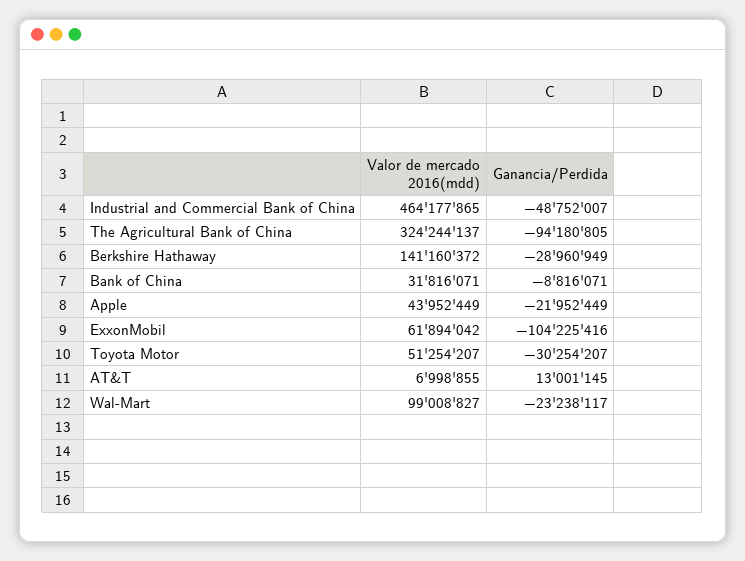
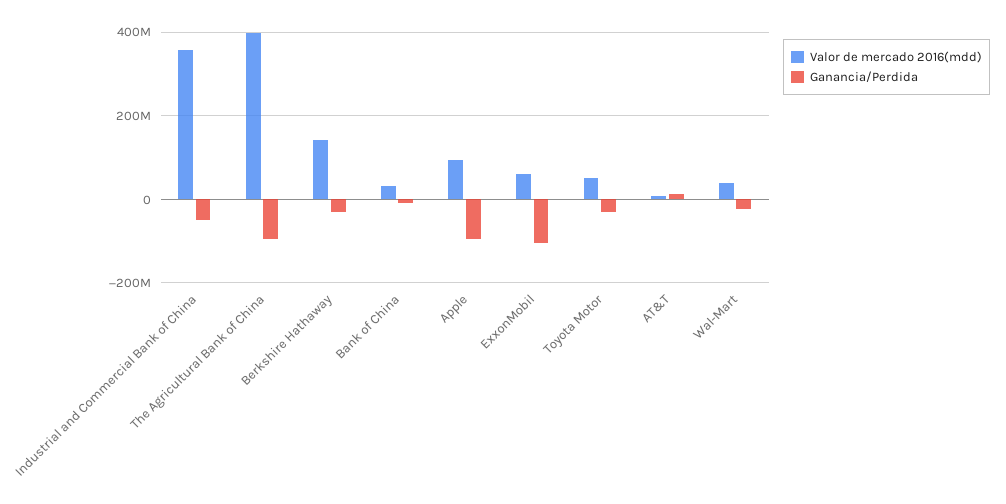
  {
    "Valor de mercado 2016(mdd)": {
-     "Industrial and Commercial Bank of China": 464177865,
+     "Industrial and Commercial Bank of China": 360000000,
-     "The Agricultural Bank of China": 324244137,
+     "The Agricultural Bank of China": 400000000,
      "Berkshire Hathaway": 141160372,
      "Bank of China": 31816071,
-     "Apple": 43952449,
+     "Apple": 100000000,
      "ExxonMobil": 61894042,
      "Toyota Motor": 51254207,
      "AT&T": 6998855,
-     "Wal-Mart": 99008827
+     "Wal-Mart": 40000000
    },
    "Ganancia/Perdida": {
      "Industrial and Commercial Bank of China": -48752007,
      "The Agricultural Bank of China": -94180805,
      "Berkshire Hathaway": -28960949,
      "Bank of China": -8816071,
-     "Apple": -21952449,
+     "Apple": -100000000,
      "ExxonMobil": -104225416,
      "Toyota Motor": -30254207,
      "AT&T": 13001145,
      "Wal-Mart": -23238117
    }
  }

